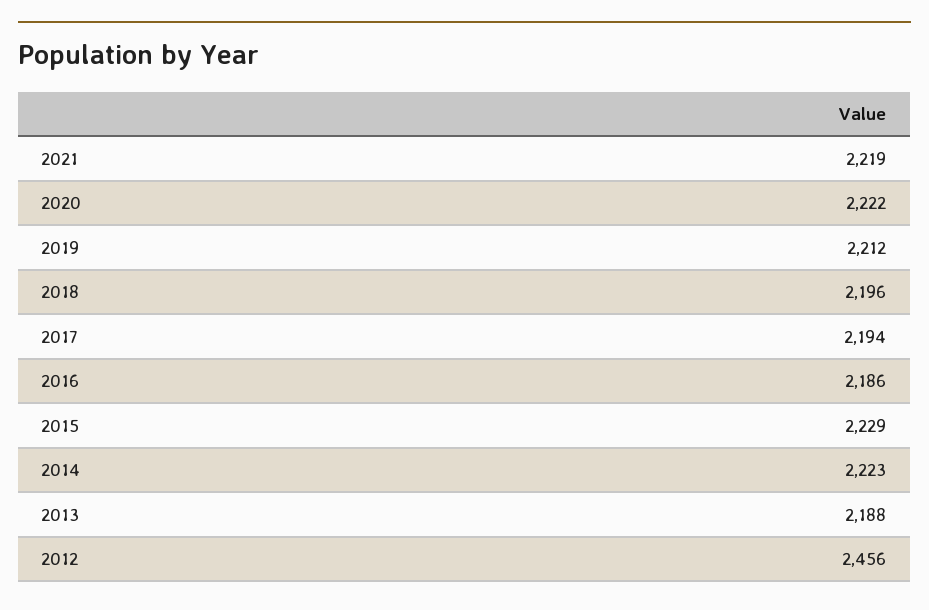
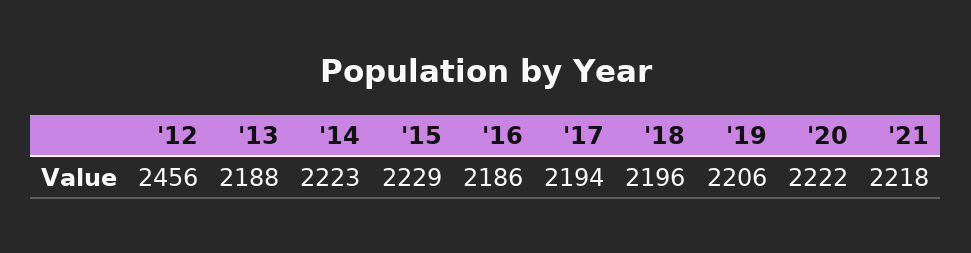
  {
-   "2021": 2219,
+   "2021": 2218,
    "2020": 2222,
-   "2019": 2212,
+   "2019": 2206,
    "2018": 2196,
    "2017": 2194,
    "2016": 2186,
    "2015": 2229,
    "2014": 2223,
    "2013": 2188,
    "2012": 2456
  }

